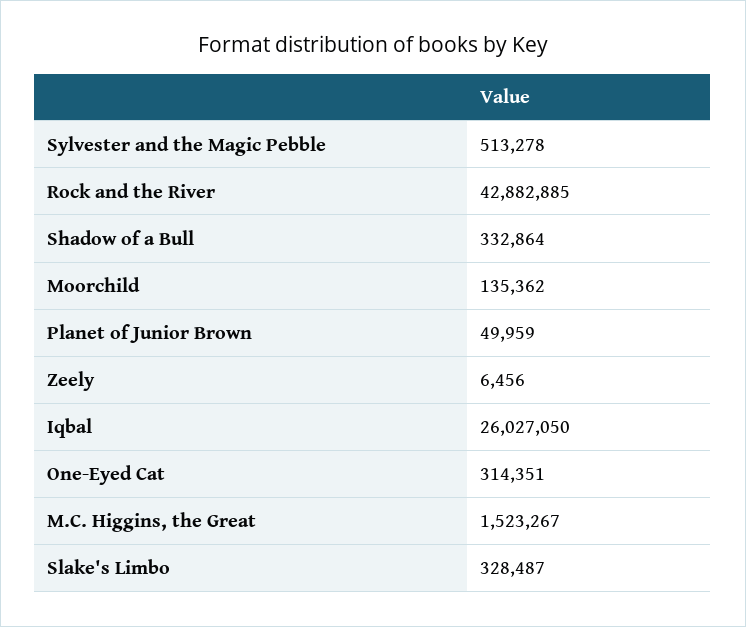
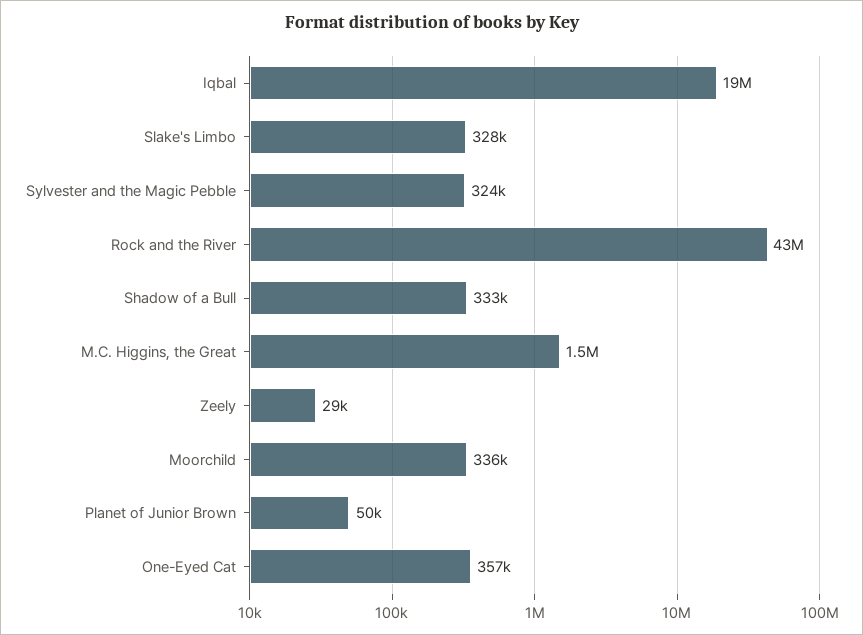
  {
-   "Sylvester and the Magic Pebble": 513278,
+   "Sylvester and the Magic Pebble": 324000,
    "Rock and the River": 42882885,
    "Shadow of a Bull": 332864,
-   "Moorchild": 135362,
+   "Moorchild": 336000,
    "Planet of Junior Brown": 49959,
-   "Zeely": 6456,
+   "Zeely": 29000,
-   "Iqbal": 26027050,
+   "Iqbal": 19000000,
-   "One-Eyed Cat": 314351,
+   "One-Eyed Cat": 357000,
    "M.C. Higgins, the Great": 1523267,
    "Slake's Limbo": 328487
  }

